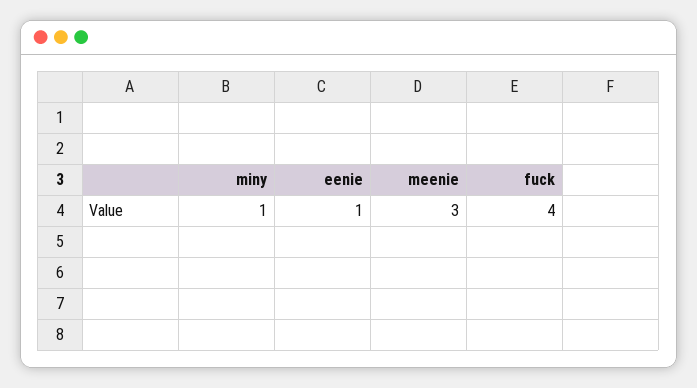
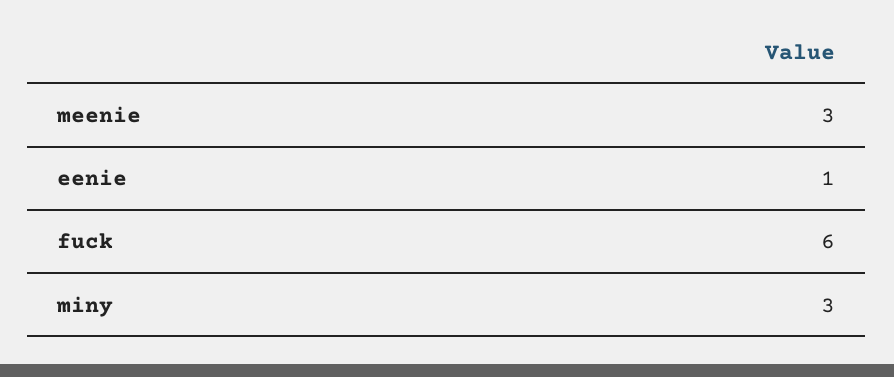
  {
-   "miny": 1,
+   "miny": 3,
    "eenie": 1,
    "meenie": 3,
-   "fuck": 4
+   "fuck": 6
  }

